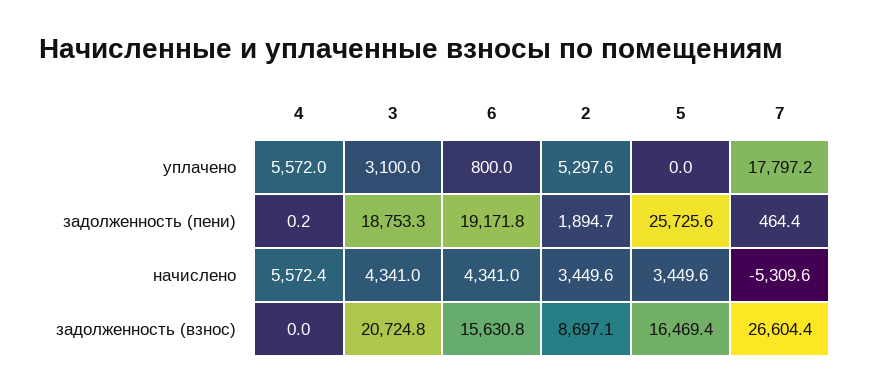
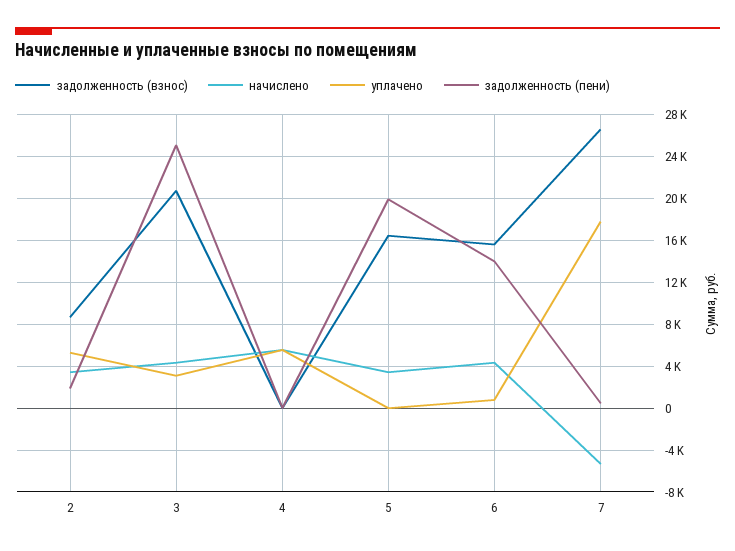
  {
    "уплачено": {
      "4": 5572,
      "3": 3100,
      "6": 800,
      "2": 5297.6,
      "5": 0,
      "7": 17797.2
    },
    "задолженность (пени)": {
      "4": 0.2,
-     "3": 18753.3,
+     "3": 25000,
-     "6": 19171.8,
+     "6": 14000,
      "2": 1894.7,
-     "5": 25725.6,
+     "5": 20000,
      "7": 464.4
    },
    "начислено": {
      "4": 5572.4,
      "3": 4341,
      "6": 4341,
      "2": 3449.6,
      "5": 3449.6,
      "7": -5309.6
    },
    "задолженность (взнос)": {
      "4": 0,
      "3": 20724.8,
      "6": 15630.8,
      "2": 8697.1,
      "5": 16469.4,
      "7": 26604.4
    }
  }

